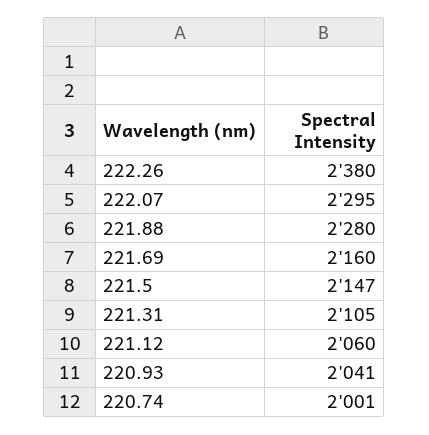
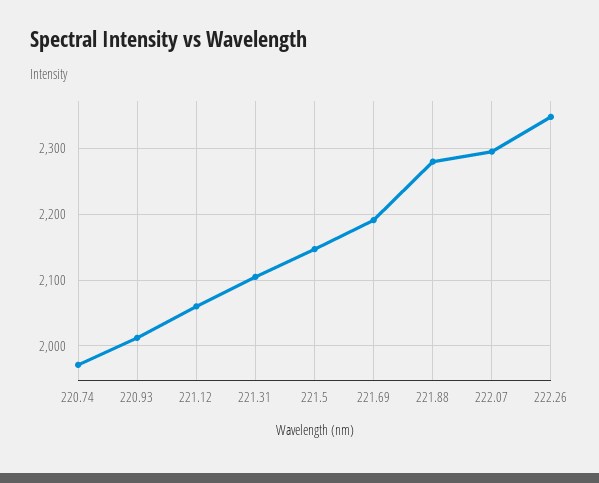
  {
-   "222.26": 2380,
+   "222.26": 2350,
    "222.07": 2295,
    "221.88": 2280,
-   "221.69": 2160,
+   "221.69": 2190,
    "221.5": 2147,
    "221.31": 2105,
    "221.12": 2060,
-   "220.93": 2041,
+   "220.93": 2010,
-   "220.74": 2001
+   "220.74": 1970
  }

